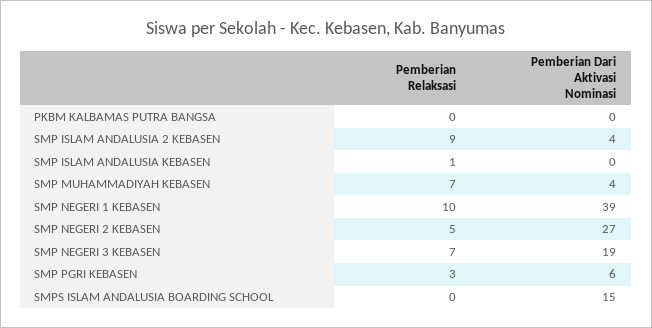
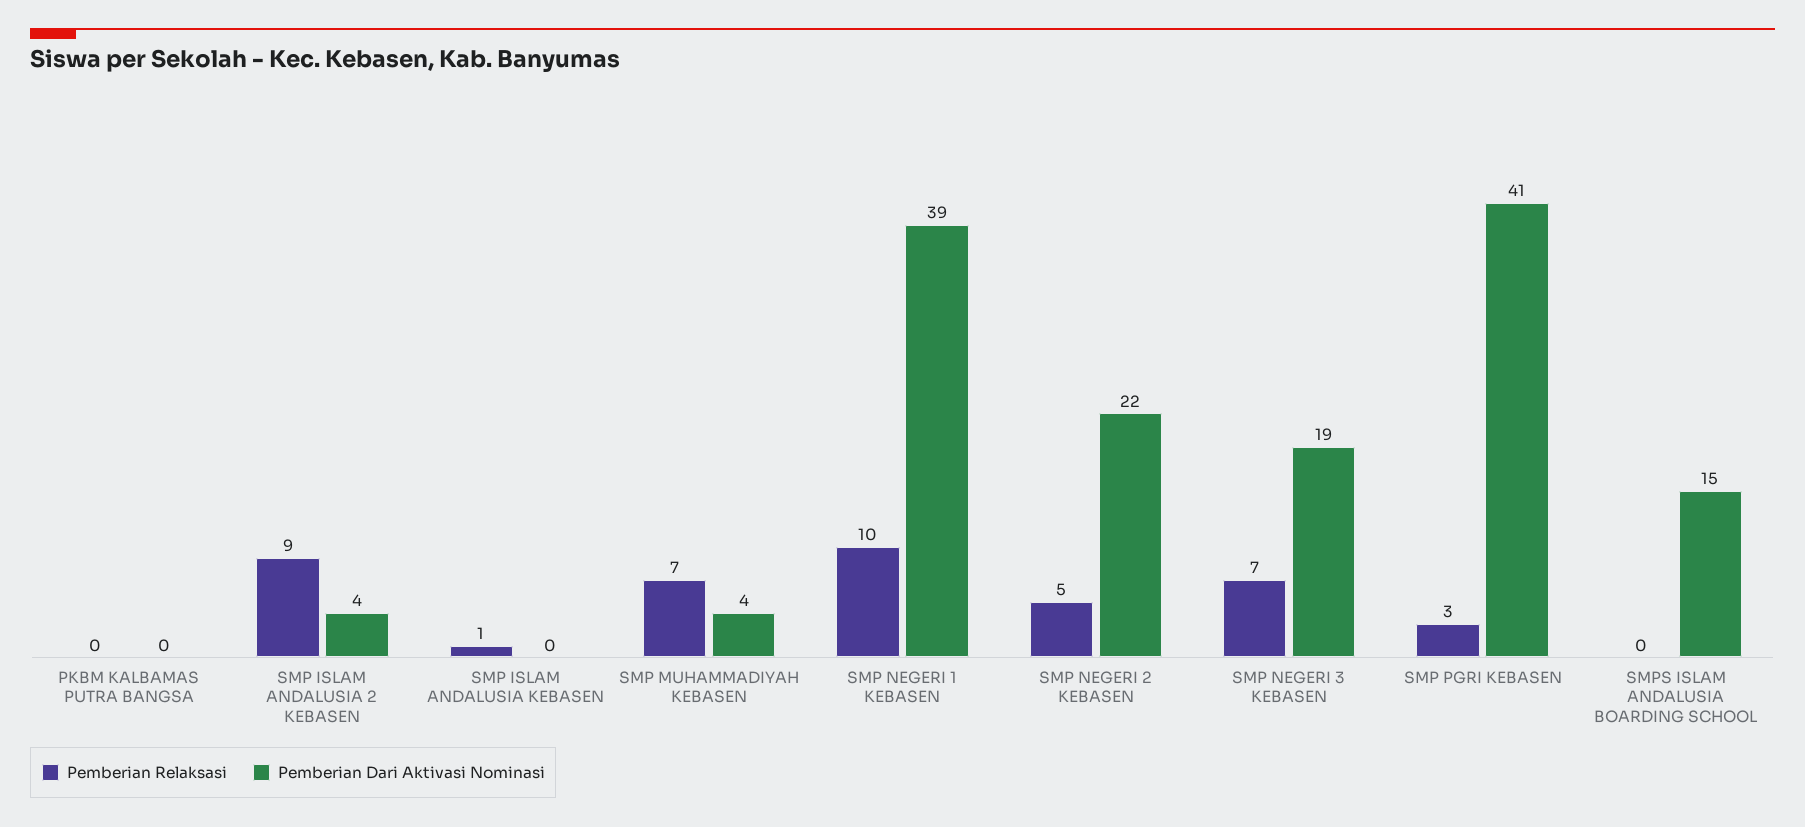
  {
    "Pemberian Relaksasi": {
      "PKBM KALBAMAS PUTRA BANGSA": 0,
      "SMP ISLAM ANDALUSIA 2 KEBASEN": 9,
      "SMP ISLAM ANDALUSIA KEBASEN": 1,
      "SMP MUHAMMADIYAH KEBASEN": 7,
      "SMP NEGERI 1 KEBASEN": 10,
      "SMP NEGERI 2 KEBASEN": 5,
      "SMP NEGERI 3 KEBASEN": 7,
      "SMP PGRI KEBASEN": 3,
      "SMPS ISLAM ANDALUSIA BOARDING SCHOOL": 0
    },
    "Pemberian Dari Aktivasi Nominasi": {
      "PKBM KALBAMAS PUTRA BANGSA": 0,
      "SMP ISLAM ANDALUSIA 2 KEBASEN": 4,
      "SMP ISLAM ANDALUSIA KEBASEN": 0,
      "SMP MUHAMMADIYAH KEBASEN": 4,
      "SMP NEGERI 1 KEBASEN": 39,
-     "SMP NEGERI 2 KEBASEN": 27,
+     "SMP NEGERI 2 KEBASEN": 22,
      "SMP NEGERI 3 KEBASEN": 19,
-     "SMP PGRI KEBASEN": 6,
+     "SMP PGRI KEBASEN": 41,
      "SMPS ISLAM ANDALUSIA BOARDING SCHOOL": 15
    }
  }

